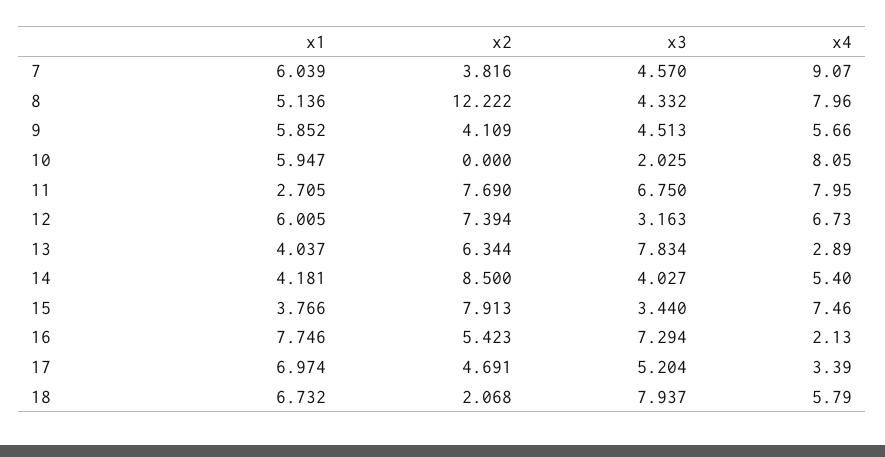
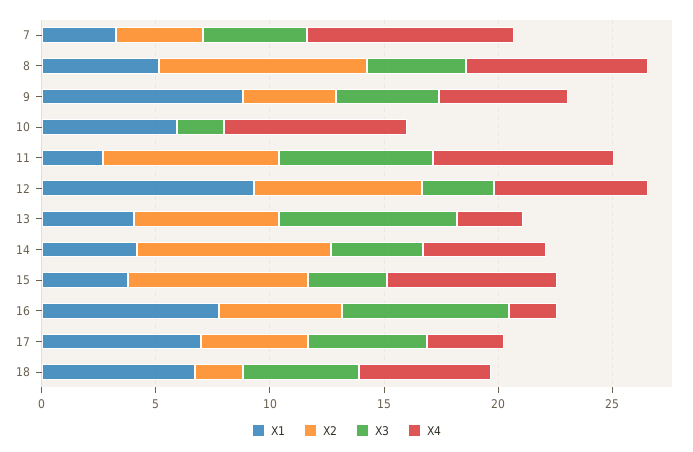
  {
    "x1": {
-     "7": 6.039,
+     "7": 3,
      "8": 5.136,
-     "9": 5.852,
+     "9": 9,
      "10": 5.947,
      "11": 2.705,
-     "12": 6.005,
+     "12": 9,
      "13": 4.037,
      "14": 4.181,
      "15": 3.766,
      "16": 7.746,
      "17": 6.974,
      "18": 6.732
    },
    "x2": {
      "7": 3.816,
-     "8": 12.222,
+     "8": 9,
      "9": 4.109,
      "10": 0,
      "11": 7.69,
      "12": 7.394,
      "13": 6.344,
      "14": 8.5,
      "15": 7.913,
      "16": 5.423,
      "17": 4.691,
      "18": 2.068
    },
    "x3": {
      "7": 4.57,
      "8": 4.332,
      "9": 4.513,
      "10": 2.025,
      "11": 6.75,
      "12": 3.163,
      "13": 7.834,
      "14": 4.027,
      "15": 3.44,
      "16": 7.294,
      "17": 5.204,
-     "18": 7.937
+     "18": 5
    },
    "x4": {
      "7": 9.07,
      "8": 7.96,
      "9": 5.66,
      "10": 8.05,
      "11": 7.95,
      "12": 6.73,
      "13": 2.89,
      "14": 5.4,
      "15": 7.46,
      "16": 2.13,
      "17": 3.39,
      "18": 5.79
    }
  }

